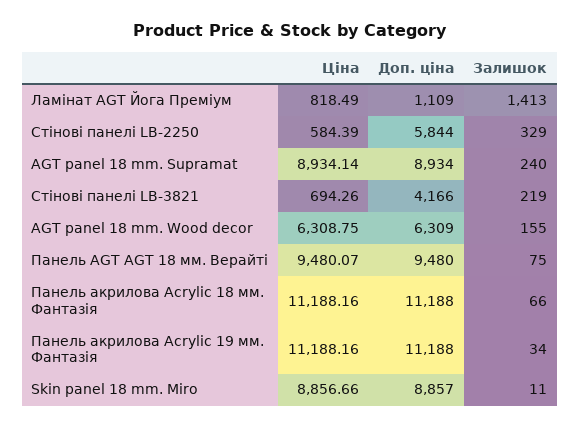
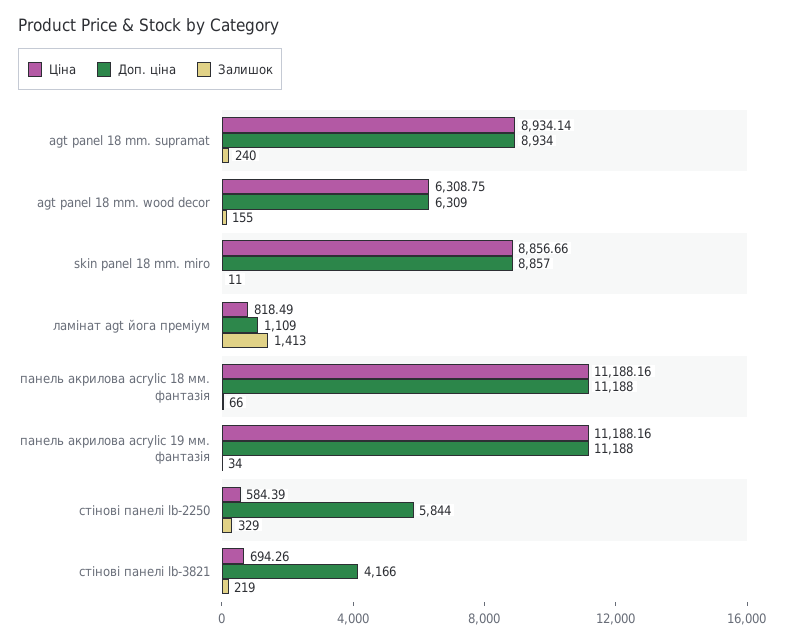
  {
    "Ціна": {
      "Ламінат AGT Йога Преміум": 818.49,
      "Стінові панелі LB-2250": 584.39,
      "AGT panel 18 mm. Supramat": 8934.14,
      "Стінові панелі LB-3821": 694.26,
      "AGT panel 18 mm. Wood decor": 6308.75,
-     "Панель AGT AGT 18 мм. Верайті": 9480.07,
      "Панель акрилова Acrylic 18 мм. Фантазія": 11188.16,
      "Панель акрилова Acrylic 19 мм. Фантазія": 11188.16,
      "Skin panel 18 mm. Miro": 8856.66
    },
    "Доп. ціна": {
      "Ламінат AGT Йога Преміум": 1109,
      "Стінові панелі LB-2250": 5844,
      "AGT panel 18 mm. Supramat": 8934,
      "Стінові панелі LB-3821": 4166,
      "AGT panel 18 mm. Wood decor": 6309,
-     "Панель AGT AGT 18 мм. Верайті": 9480,
      "Панель акрилова Acrylic 18 мм. Фантазія": 11188,
      "Панель акрилова Acrylic 19 мм. Фантазія": 11188,
      "Skin panel 18 mm. Miro": 8857
    },
    "Залишок": {
      "Ламінат AGT Йога Преміум": 1413,
      "Стінові панелі LB-2250": 329,
      "AGT panel 18 mm. Supramat": 240,
      "Стінові панелі LB-3821": 219,
      "AGT panel 18 mm. Wood decor": 155,
-     "Панель AGT AGT 18 мм. Верайті": 75,
      "Панель акрилова Acrylic 18 мм. Фантазія": 66,
      "Панель акрилова Acrylic 19 мм. Фантазія": 34,
      "Skin panel 18 mm. Miro": 11
    }
  }

